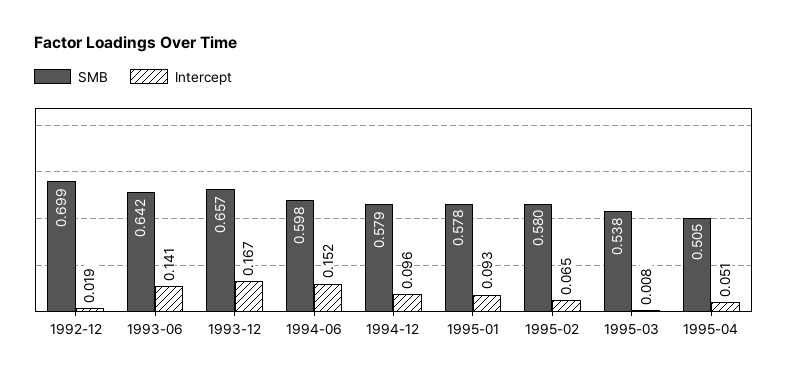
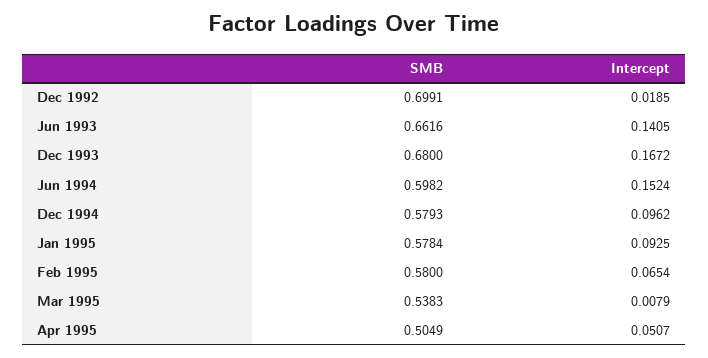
  {
    "SMB": {
      "1992-12": 0.6991,
-     "1993-06": 0.642,
+     "1993-06": 0.6616,
-     "1993-12": 0.657,
+     "1993-12": 0.68,
      "1994-06": 0.5982,
      "1994-12": 0.5793,
      "1995-01": 0.5784,
      "1995-02": 0.58,
      "1995-03": 0.5383,
      "1995-04": 0.5049
    },
    "Intercept": {
      "1992-12": 0.0185,
      "1993-06": 0.1405,
      "1993-12": 0.1672,
      "1994-06": 0.1524,
      "1994-12": 0.0962,
      "1995-01": 0.0925,
      "1995-02": 0.0654,
      "1995-03": 0.0079,
      "1995-04": 0.0507
    }
  }

